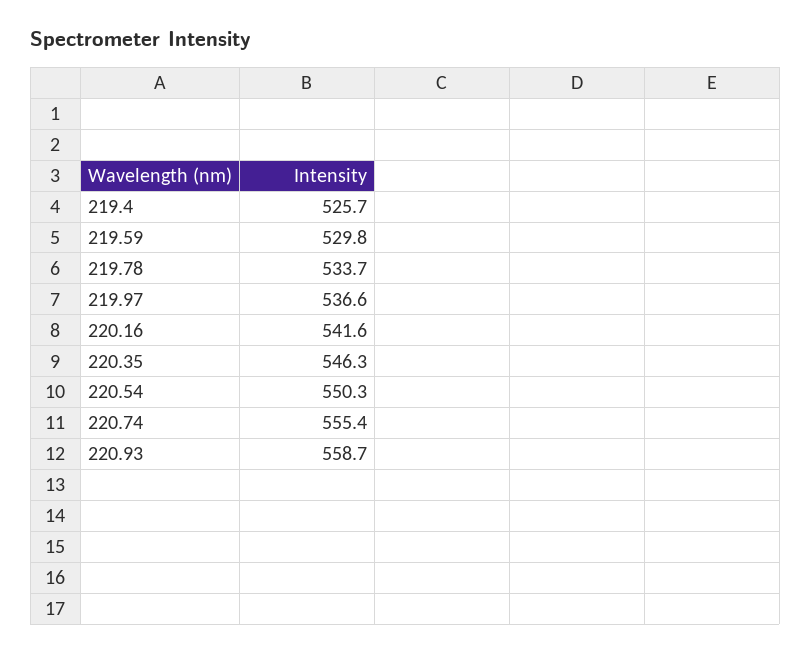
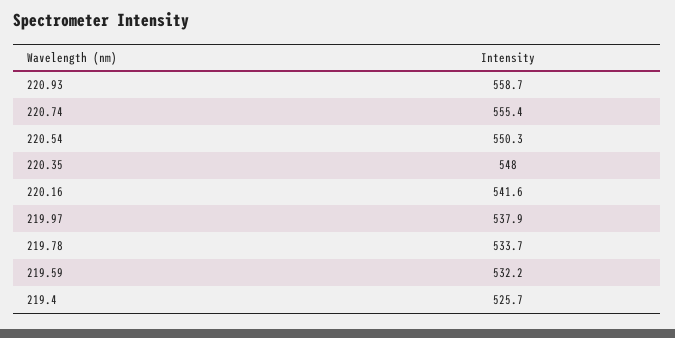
  {
    "219.4": 525.7,
-   "219.59": 529.8,
+   "219.59": 532.2,
    "219.78": 533.7,
-   "219.97": 536.6,
+   "219.97": 537.9,
    "220.16": 541.6,
-   "220.35": 546.3,
+   "220.35": 548,
    "220.54": 550.3,
    "220.74": 555.4,
    "220.93": 558.7
  }

